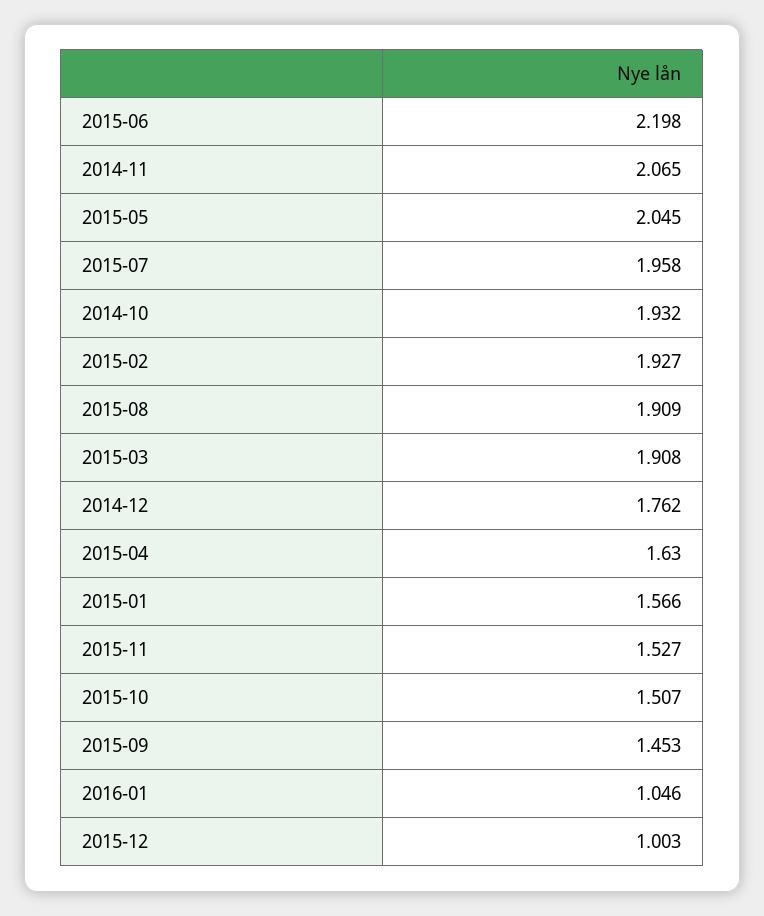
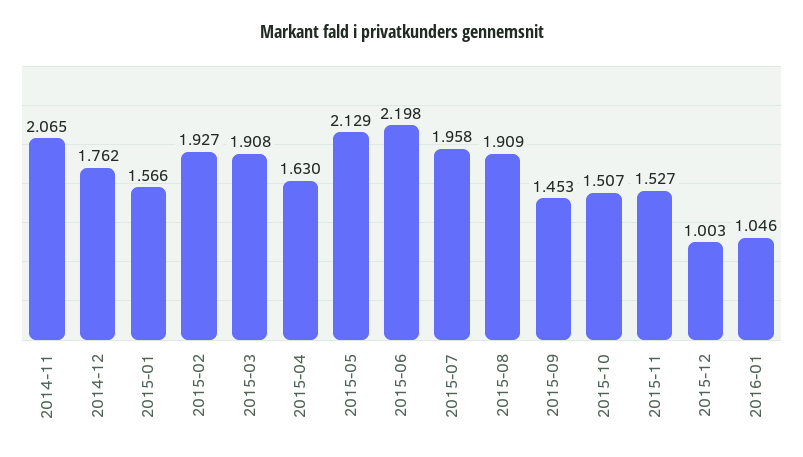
  {
    "2015-06": 2.198,
    "2014-11": 2.065,
-   "2015-05": 2.045,
+   "2015-05": 2.129,
    "2015-07": 1.958,
-   "2014-10": 1.932,
    "2015-02": 1.927,
    "2015-08": 1.909,
    "2015-03": 1.908,
    "2014-12": 1.762,
    "2015-04": 1.63,
    "2015-01": 1.566,
    "2015-11": 1.527,
    "2015-10": 1.507,
    "2015-09": 1.453,
    "2016-01": 1.046,
    "2015-12": 1.003
  }

